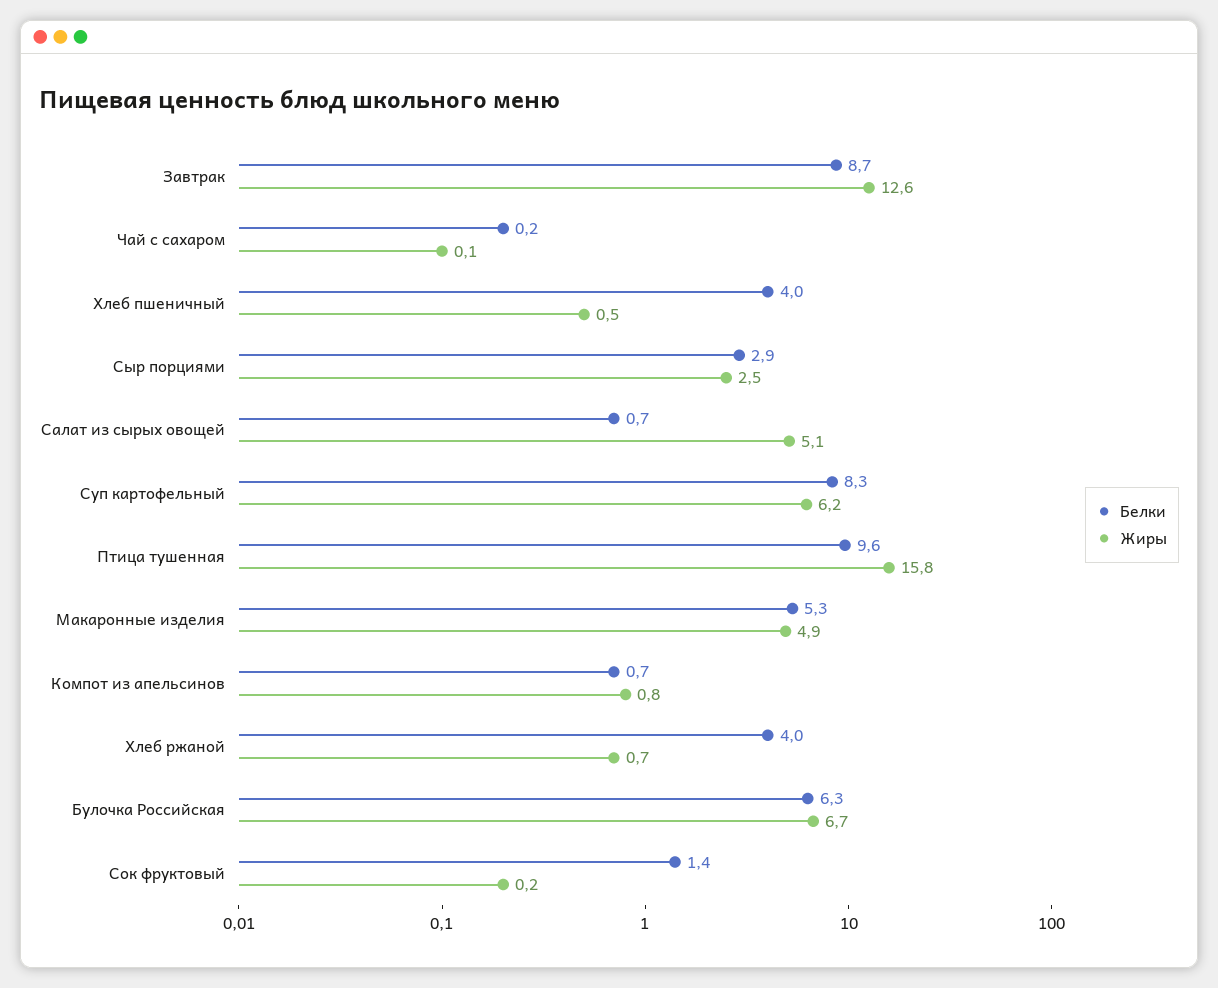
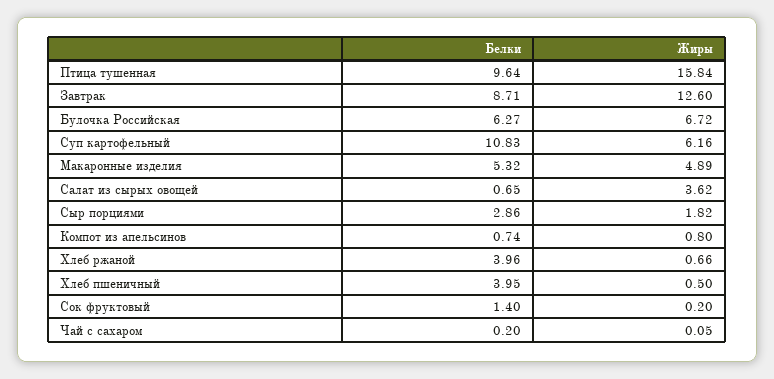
  {
    "Белки": {
      "Завтрак": 8.71,
      "Чай с сахаром": 0.2,
      "Хлеб пшеничный": 3.95,
      "Сыр порциями": 2.86,
      "Салат из сырых овощей": 0.65,
-     "Суп картофельный": 8.3,
+     "Суп картофельный": 10.83,
      "Птица тушенная": 9.64,
      "Макаронные изделия": 5.32,
      "Компот из апельсинов": 0.74,
      "Хлеб ржаной": 3.96,
      "Булочка Российская": 6.27,
      "Сок фруктовый": 1.4
    },
    "Жиры": {
      "Завтрак": 12.6,
      "Чай с сахаром": 0.05,
      "Хлеб пшеничный": 0.5,
-     "Сыр порциями": 2.5,
+     "Сыр порциями": 1.82,
-     "Салат из сырых овощей": 5.1,
+     "Салат из сырых овощей": 3.62,
      "Суп картофельный": 6.16,
      "Птица тушенная": 15.84,
      "Макаронные изделия": 4.89,
      "Компот из апельсинов": 0.8,
      "Хлеб ржаной": 0.66,
      "Булочка Российская": 6.72,
      "Сок фруктовый": 0.2
    }
  }

